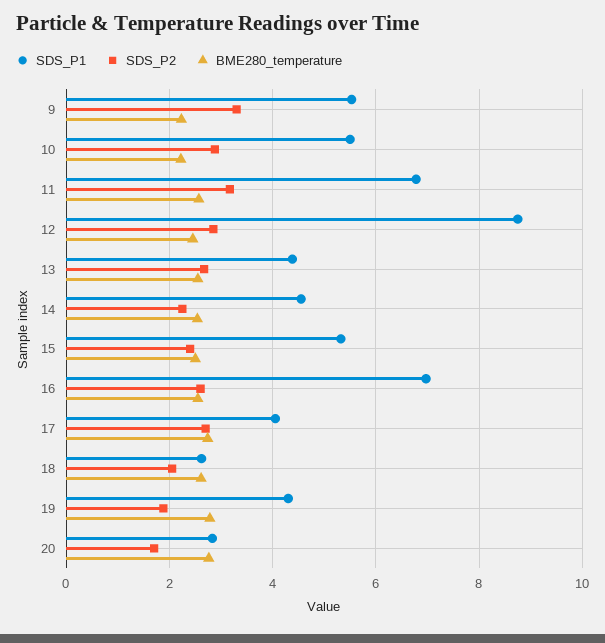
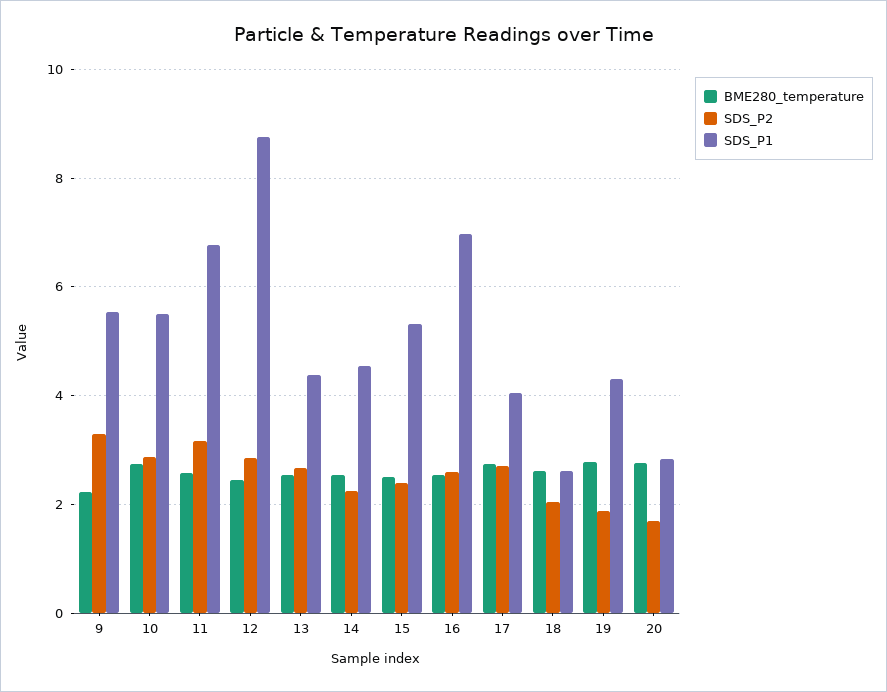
  {
    "SDS_P1": {
      "9": 5.6,
      "10": 5.6,
      "11": 6.8,
      "12": 8.8,
      "13": 4.4,
      "14": 4.6,
      "15": 5.4,
      "16": 7,
      "17": 4,
      "18": 2.6,
      "19": 4.4,
      "20": 2.8
    },
    "SDS_P2": {
      "9": 3.4,
      "10": 2.8,
      "11": 3.2,
      "12": 2.8,
      "13": 2.6,
      "14": 2.2,
      "15": 2.4,
      "16": 2.6,
      "17": 2.8,
      "18": 2,
      "19": 1.8,
      "20": 1.8
    },
    "BME280_temperature": {
      "9": 2.2,
-     "10": 2.2,
+     "10": 2.8,
      "11": 2.6,
      "12": 2.4,
      "13": 2.6,
      "14": 2.6,
      "15": 2.6,
      "16": 2.6,
      "17": 2.8,
      "18": 2.6,
      "19": 2.8,
      "20": 2.8
    }
  }

